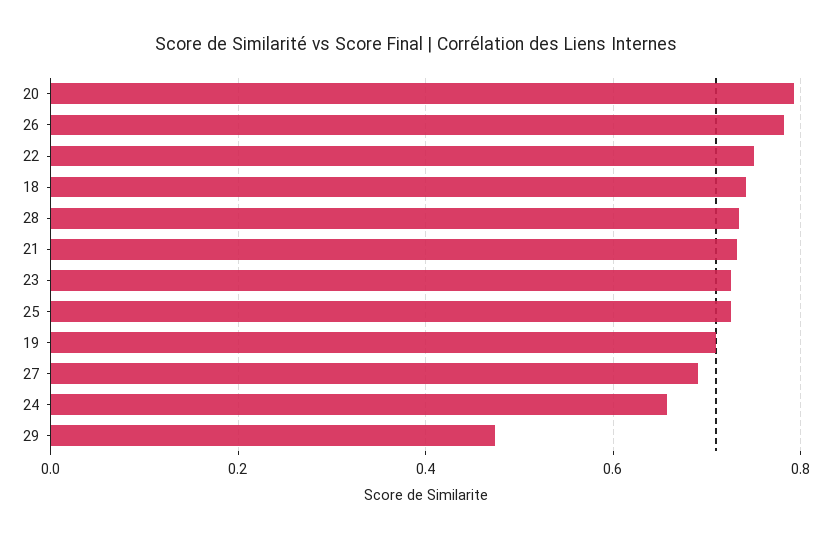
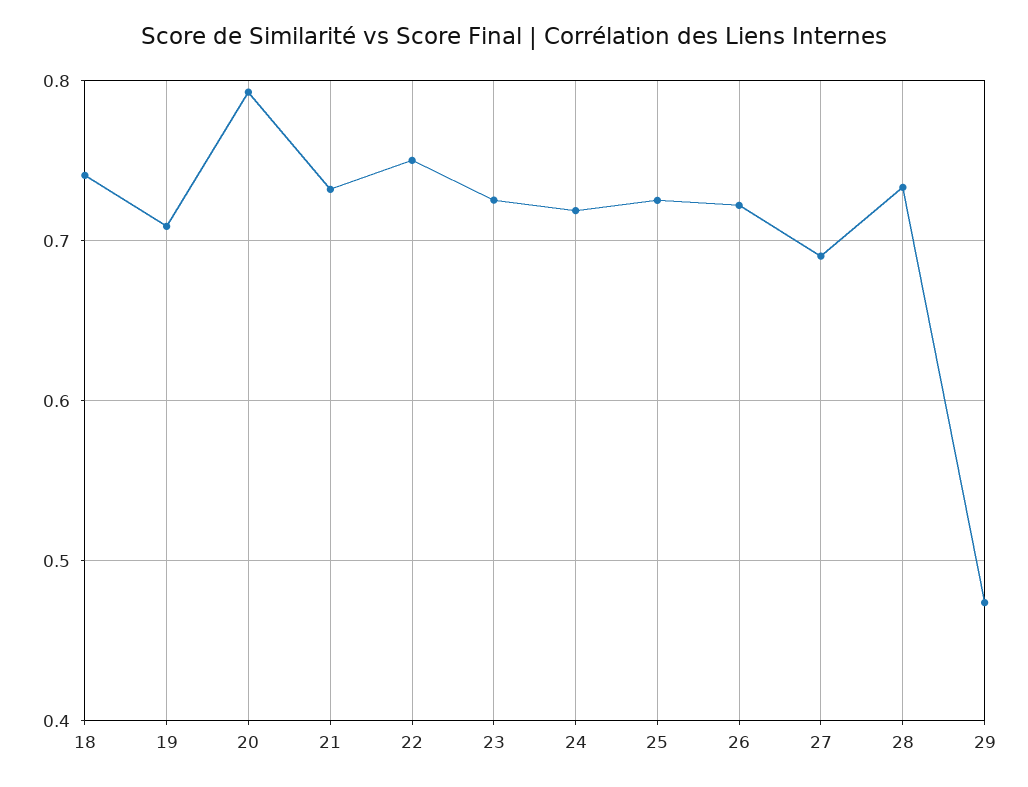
  {
    "20": 0.79,
-   "26": 0.78,
+   "26": 0.72,
    "22": 0.75,
    "18": 0.74,
    "28": 0.73,
    "21": 0.73,
    "23": 0.73,
    "25": 0.73,
    "19": 0.71,
    "27": 0.69,
-   "24": 0.66,
+   "24": 0.72,
    "29": 0.47
  }

